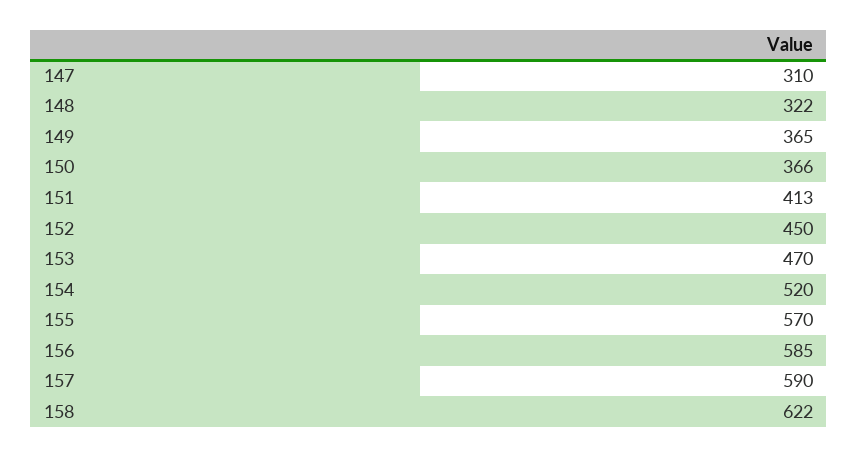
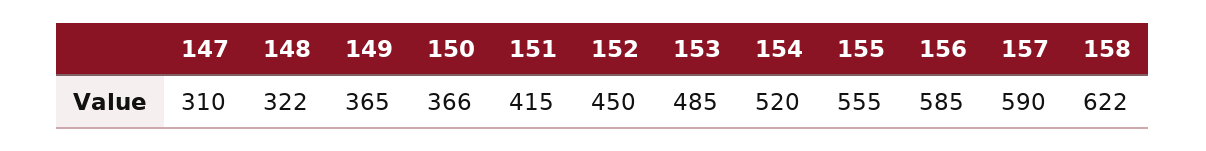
  {
    "147": 310,
    "148": 322,
    "149": 365,
    "150": 366,
-   "151": 413,
+   "151": 415,
    "152": 450,
-   "153": 470,
+   "153": 485,
    "154": 520,
-   "155": 570,
+   "155": 555,
    "156": 585,
    "157": 590,
    "158": 622
  }

